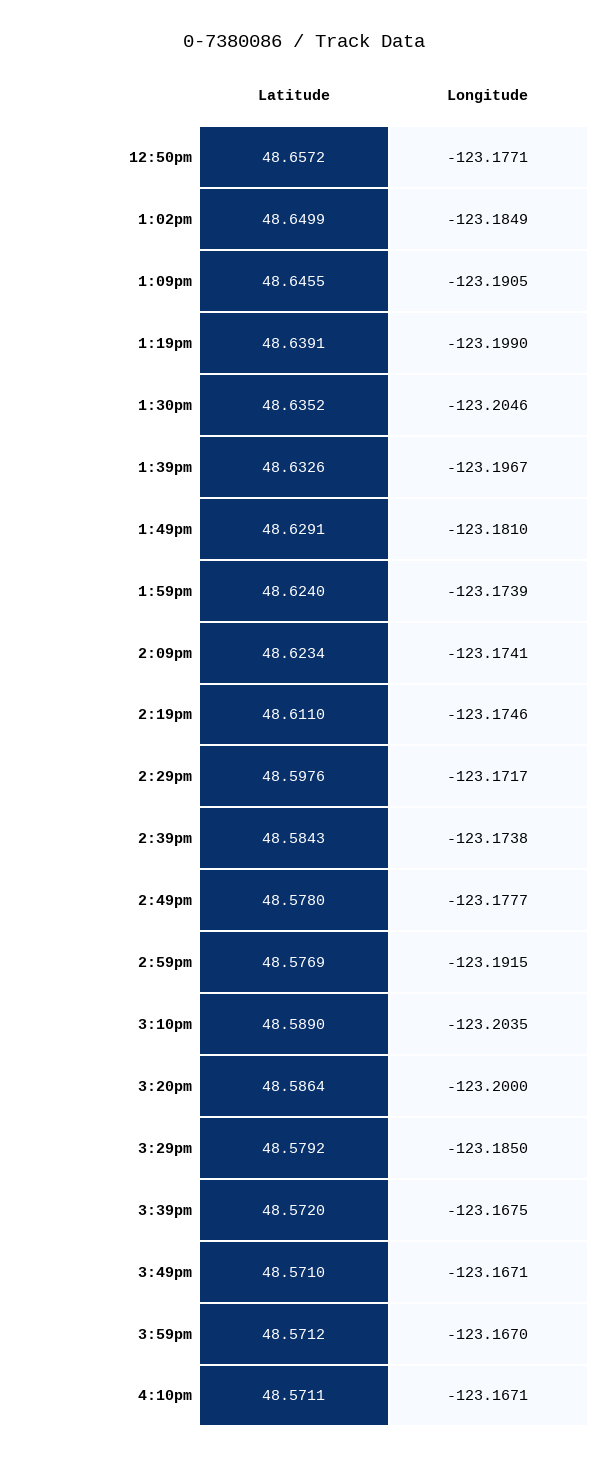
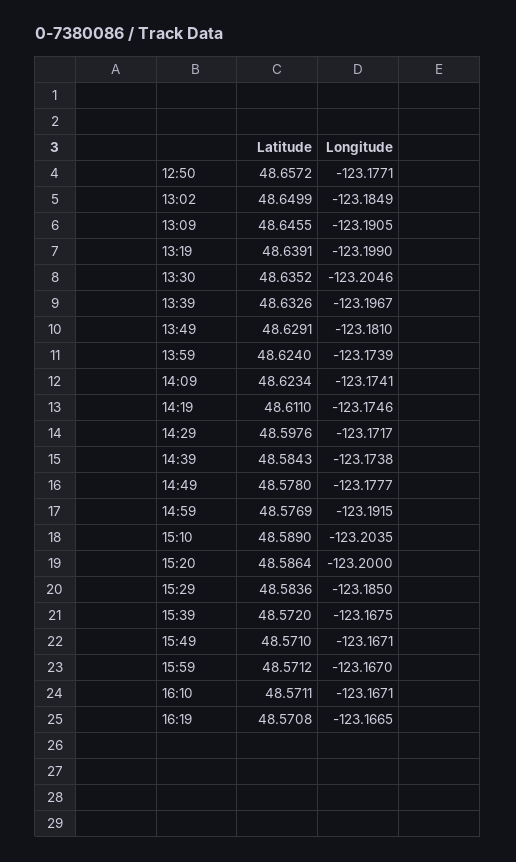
  {
    "Latitude": {
      "12:50pm": 48.6572,
      "1:02pm": 48.6499,
      "1:09pm": 48.6455,
      "1:19pm": 48.6391,
      "1:30pm": 48.6352,
      "1:39pm": 48.6326,
      "1:49pm": 48.6291,
      "1:59pm": 48.624,
      "2:09pm": 48.6234,
      "2:19pm": 48.611,
      "2:29pm": 48.5976,
      "2:39pm": 48.5843,
      "2:49pm": 48.578,
      "2:59pm": 48.5769,
      "3:10pm": 48.589,
      "3:20pm": 48.5864,
-     "3:29pm": 48.5792,
+     "3:29pm": 48.5836,
      "3:39pm": 48.572,
      "3:49pm": 48.571,
      "3:59pm": 48.5712,
-     "4:10pm": 48.5711
+     "4:10pm": 48.5711,
+     "16:19": 48.5708
    },
    "Longitude": {
      "12:50pm": -123.1771,
      "1:02pm": -123.1849,
      "1:09pm": -123.1905,
      "1:19pm": -123.199,
      "1:30pm": -123.2046,
      "1:39pm": -123.1967,
      "1:49pm": -123.181,
      "1:59pm": -123.1739,
      "2:09pm": -123.1741,
      "2:19pm": -123.1746,
      "2:29pm": -123.1717,
      "2:39pm": -123.1738,
      "2:49pm": -123.1777,
      "2:59pm": -123.1915,
      "3:10pm": -123.2035,
      "3:20pm": -123.2,
      "3:29pm": -123.185,
      "3:39pm": -123.1675,
      "3:49pm": -123.1671,
      "3:59pm": -123.167,
-     "4:10pm": -123.1671
+     "4:10pm": -123.1671,
+     "16:19": -123.1665
    }
  }

